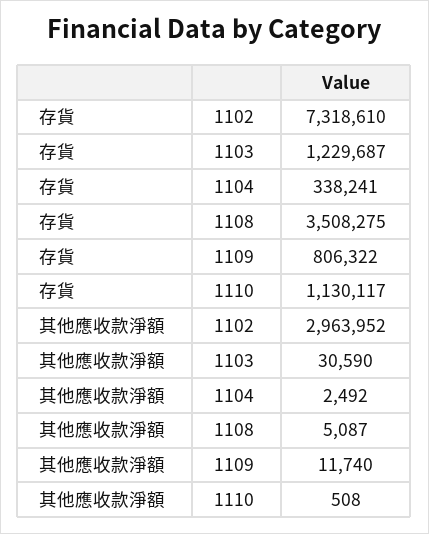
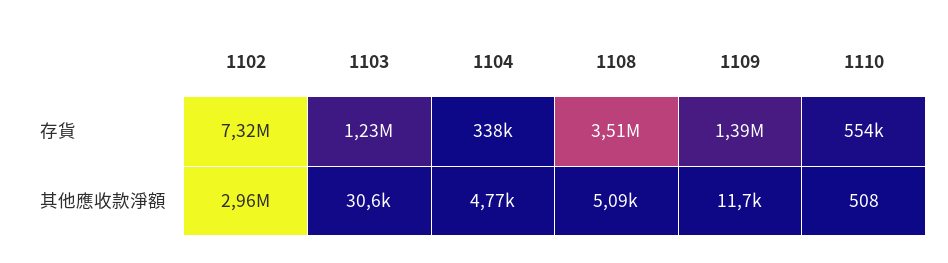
  {
    "存貨": {
      "1102": 7318610,
      "1103": 1229687,
      "1104": 338241,
      "1108": 3508275,
-     "1109": 806322,
+     "1109": 1390000,
-     "1110": 1130117
+     "1110": 554000
    },
    "其他應收款淨額": {
      "1102": 2963952,
      "1103": 30590,
-     "1104": 2492,
+     "1104": 4770,
      "1108": 5087,
      "1109": 11740,
      "1110": 508
    }
  }

